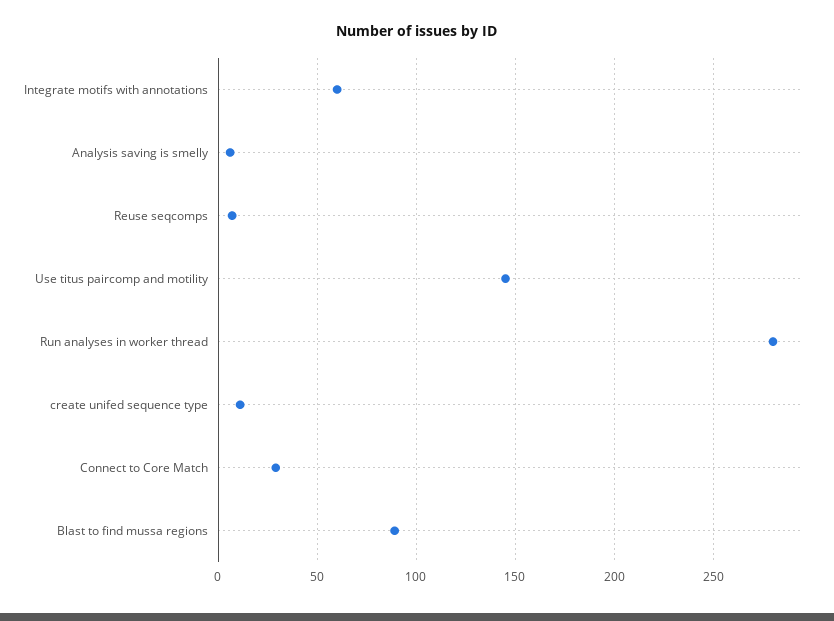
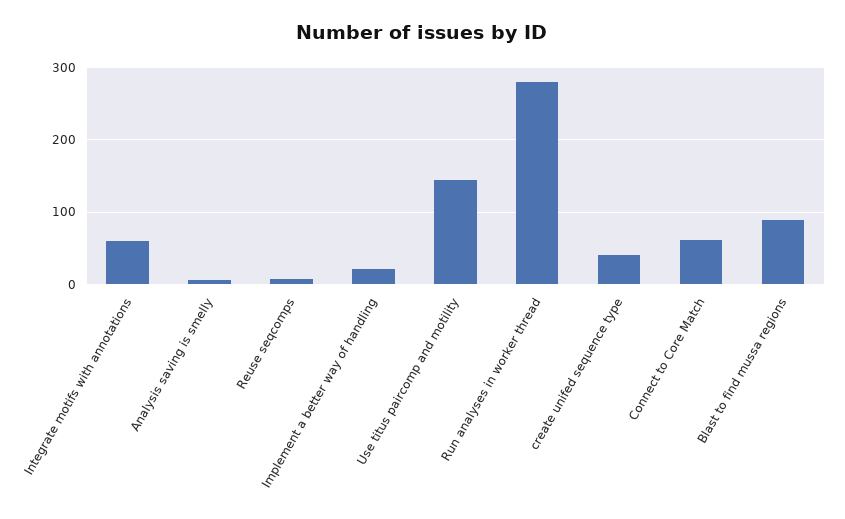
  {
    "Integrate motifs with annotations": 60,
    "Analysis saving is smelly": 5,
    "Reuse seqcomps": 5,
    "Use titus paircomp and motility": 145,
    "Run analyses in worker thread": 280,
-   "create unifed sequence type": 10,
+   "create unifed sequence type": 40,
-   "Connect to Core Match": 30,
+   "Connect to Core Match": 60,
-   "Blast to find mussa regions": 90
+   "Blast to find mussa regions": 90,
+   "Implement a better way of handling": 20
  }

